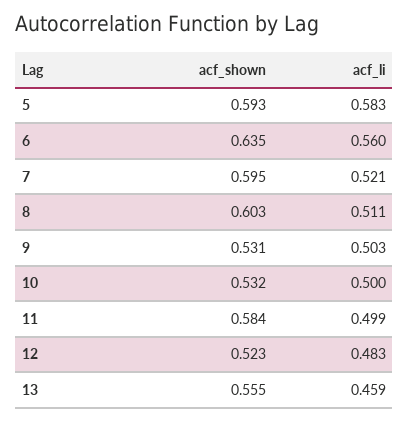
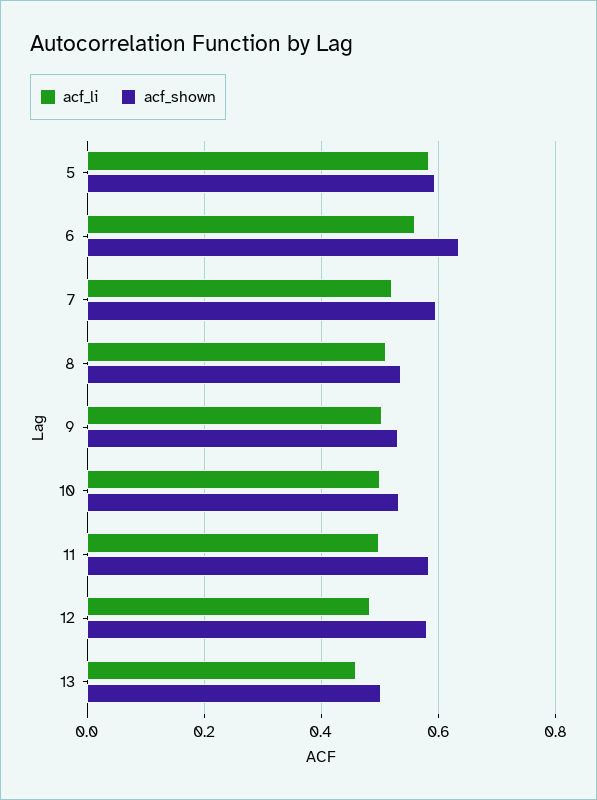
  {
    "acf_shown": {
      "5": 0.593,
      "6": 0.635,
      "7": 0.595,
-     "8": 0.603,
+     "8": 0.54,
      "9": 0.531,
      "10": 0.532,
      "11": 0.584,
-     "12": 0.523,
+     "12": 0.58,
-     "13": 0.555
+     "13": 0.5
    },
    "acf_li": {
      "5": 0.583,
      "6": 0.56,
      "7": 0.521,
      "8": 0.511,
      "9": 0.503,
      "10": 0.5,
      "11": 0.499,
      "12": 0.483,
      "13": 0.459
    }
  }

